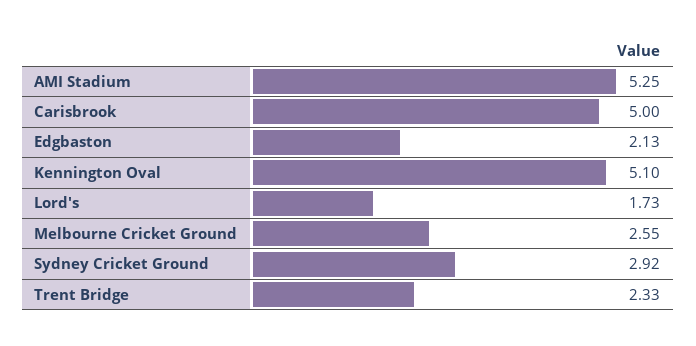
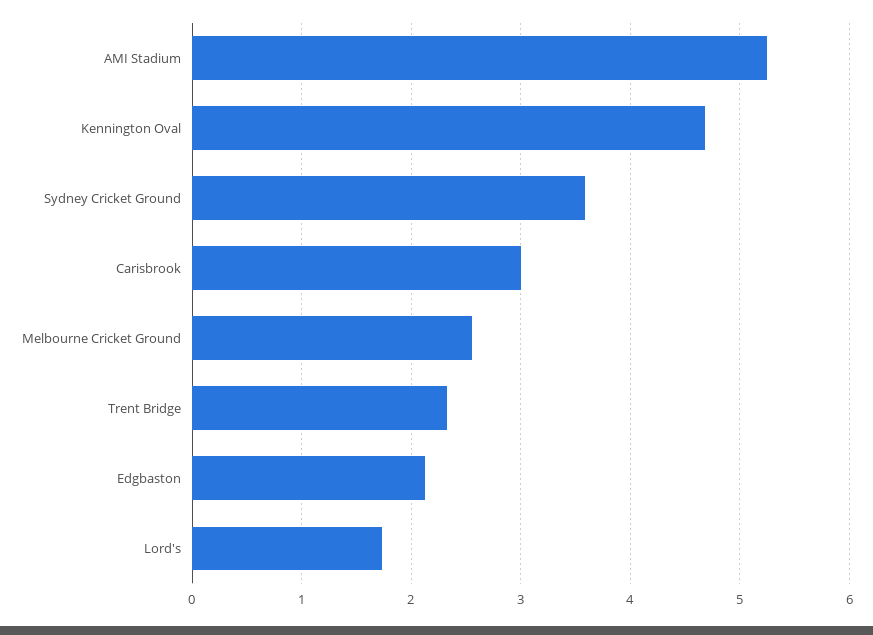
  {
    "AMI Stadium": 5.25,
-   "Carisbrook": 5,
+   "Carisbrook": 3,
    "Edgbaston": 2.13,
-   "Kennington Oval": 5.1,
+   "Kennington Oval": 4.7,
    "Lord's": 1.73,
    "Melbourne Cricket Ground": 2.55,
-   "Sydney Cricket Ground": 2.92,
+   "Sydney Cricket Ground": 3.6,
    "Trent Bridge": 2.33
  }

